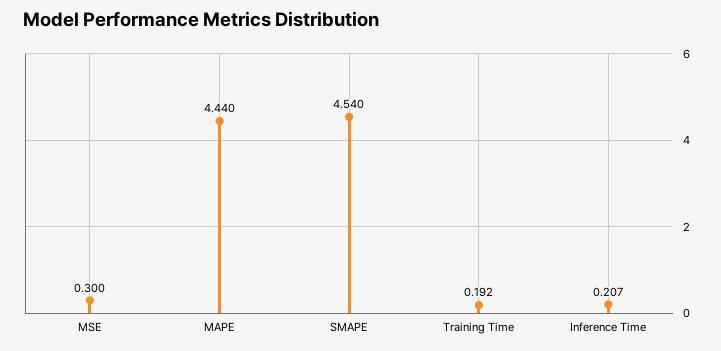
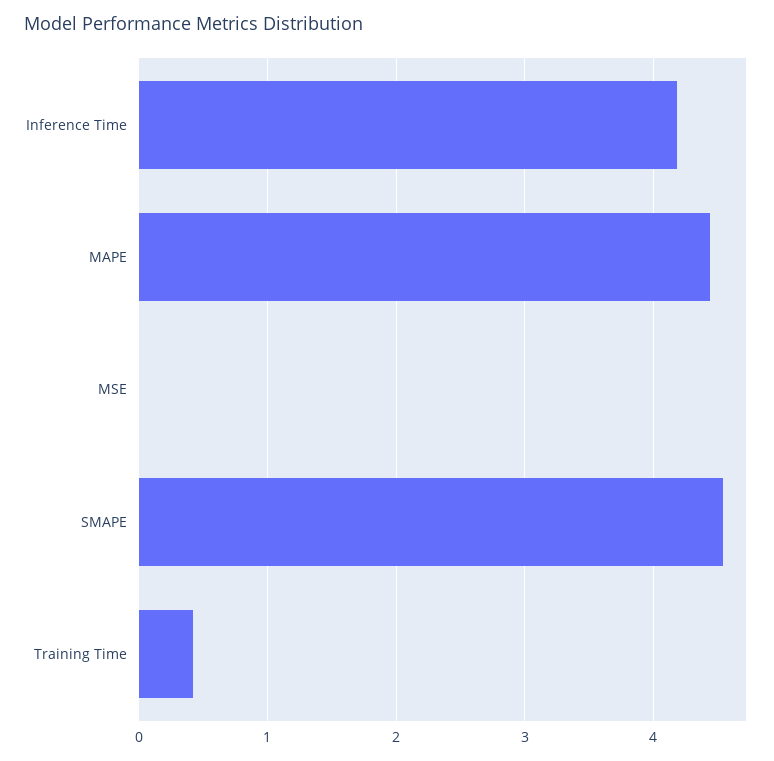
  {
-   "MSE": 0.3,
+   "MSE": 0,
    "MAPE": 4.44,
    "SMAPE": 4.54,
-   "Training Time": 0.192,
+   "Training Time": 0.4,
-   "Inference Time": 0.207
+   "Inference Time": 4.2
  }

